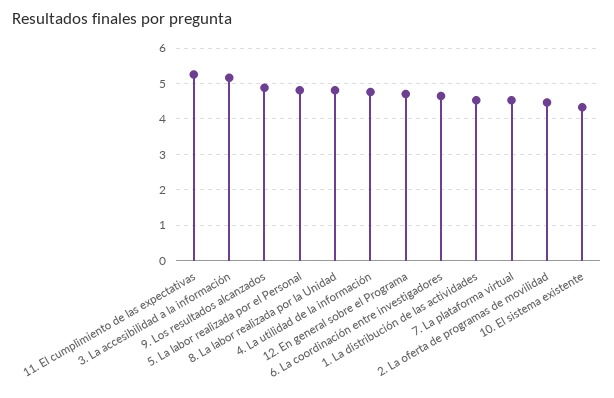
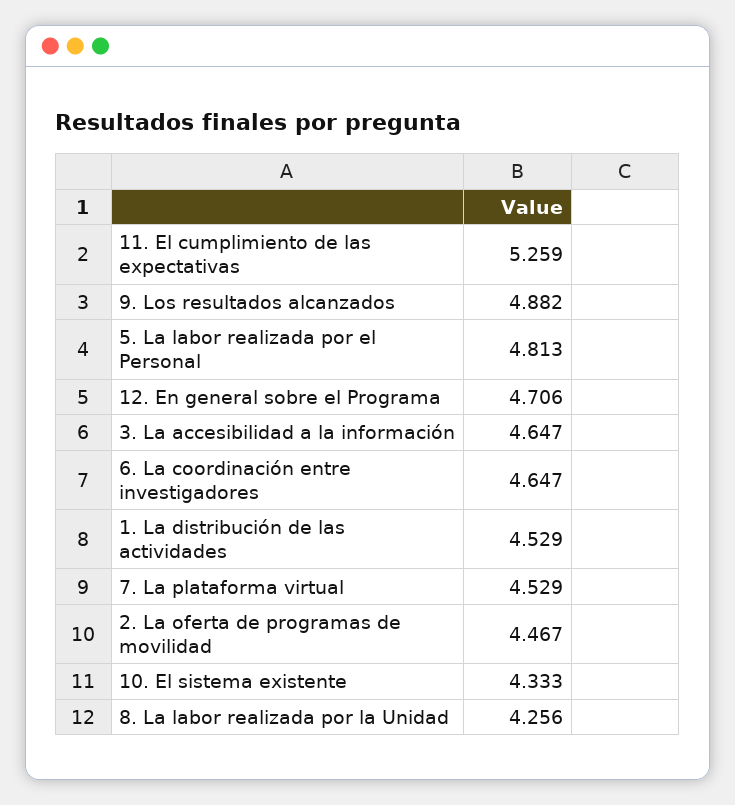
  {
    "11. El cumplimiento de las expectativas": 5.259,
-   "3. La accesibilidad a la información": 5.2,
+   "3. La accesibilidad a la información": 4.647,
    "9. Los resultados alcanzados": 4.882,
    "5. La labor realizada por el Personal": 4.813,
-   "8. La labor realizada por la Unidad": 4.8,
+   "8. La labor realizada por la Unidad": 4.256,
-   "4. La utilidad de la información": 4.8,
    "12. En general sobre el Programa": 4.706,
    "6. La coordinación entre investigadores": 4.647,
    "1. La distribución de las actividades": 4.529,
    "7. La plataforma virtual": 4.529,
    "2. La oferta de programas de movilidad": 4.467,
    "10. El sistema existente": 4.333
  }

